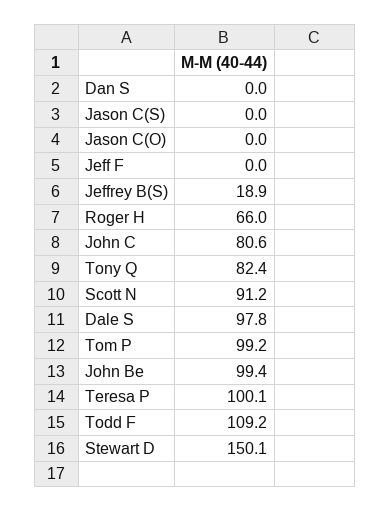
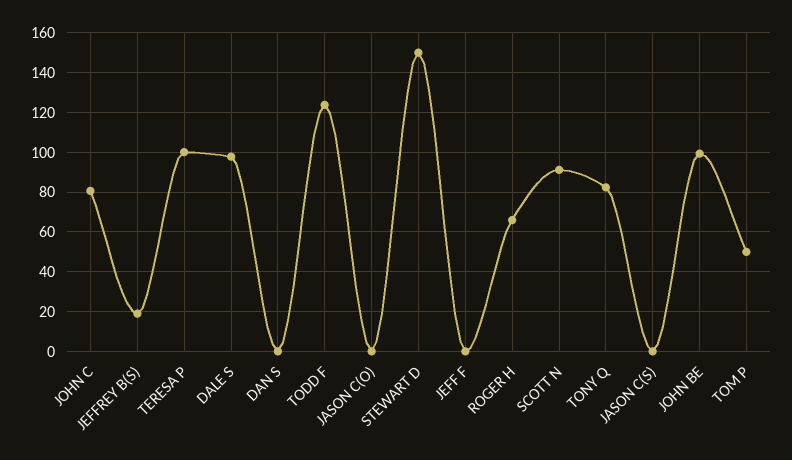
  {
    "Dan S": 0,
    "Jason C(S)": 0,
    "Jason C(O)": 0,
    "Jeff F": 0,
    "Jeffrey B(S)": 18.9,
    "Roger H": 66,
    "John C": 80.6,
    "Tony Q": 82.4,
    "Scott N": 91.2,
    "Dale S": 97.8,
-   "Tom P": 99.2,
+   "Tom P": 50,
    "John Be": 99.4,
    "Teresa P": 100.1,
-   "Todd F": 109.2,
+   "Todd F": 125,
    "Stewart D": 150.1
  }

